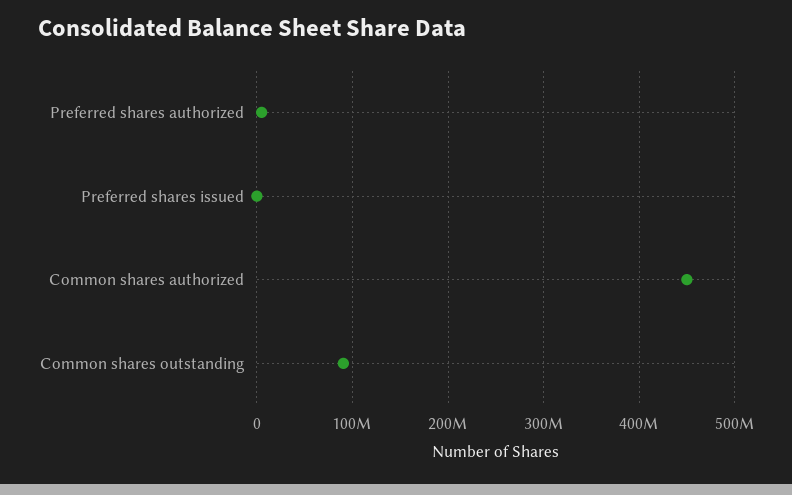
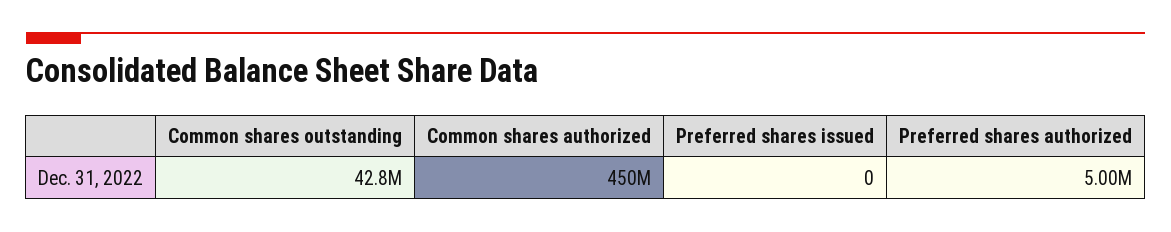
  {
    "Preferred shares authorized": 5000000,
    "Preferred shares issued": 0,
    "Common shares authorized": 450000000,
-   "Common shares outstanding": 90000000
+   "Common shares outstanding": 42800000
  }

